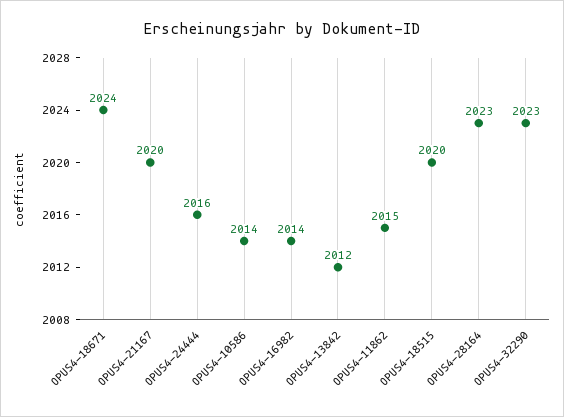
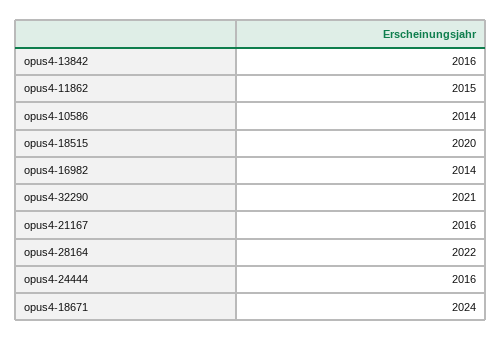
  {
    "OPUS4-18671": 2024,
-   "OPUS4-21167": 2020,
+   "OPUS4-21167": 2016,
    "OPUS4-24444": 2016,
    "OPUS4-10586": 2014,
    "OPUS4-16982": 2014,
-   "OPUS4-13842": 2012,
+   "OPUS4-13842": 2016,
    "OPUS4-11862": 2015,
    "OPUS4-18515": 2020,
-   "OPUS4-28164": 2023,
+   "OPUS4-28164": 2022,
-   "OPUS4-32290": 2023
+   "OPUS4-32290": 2021
  }

